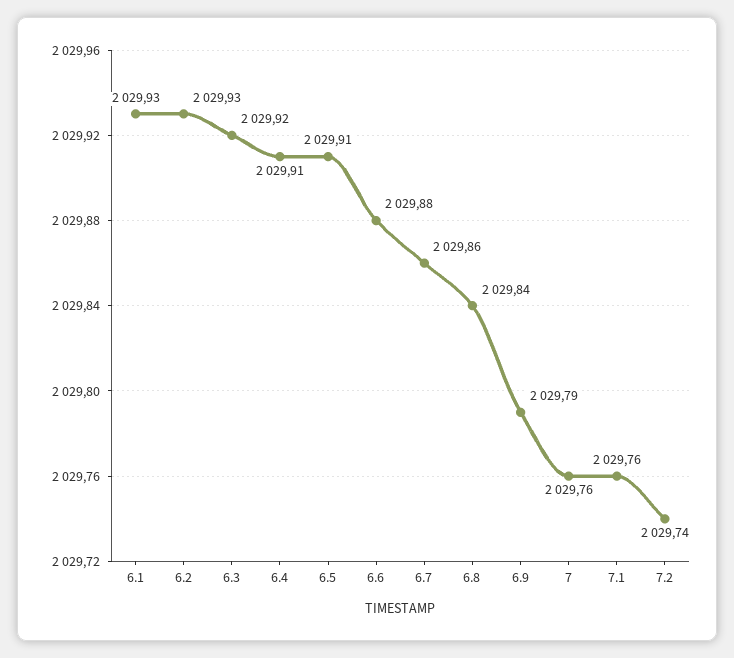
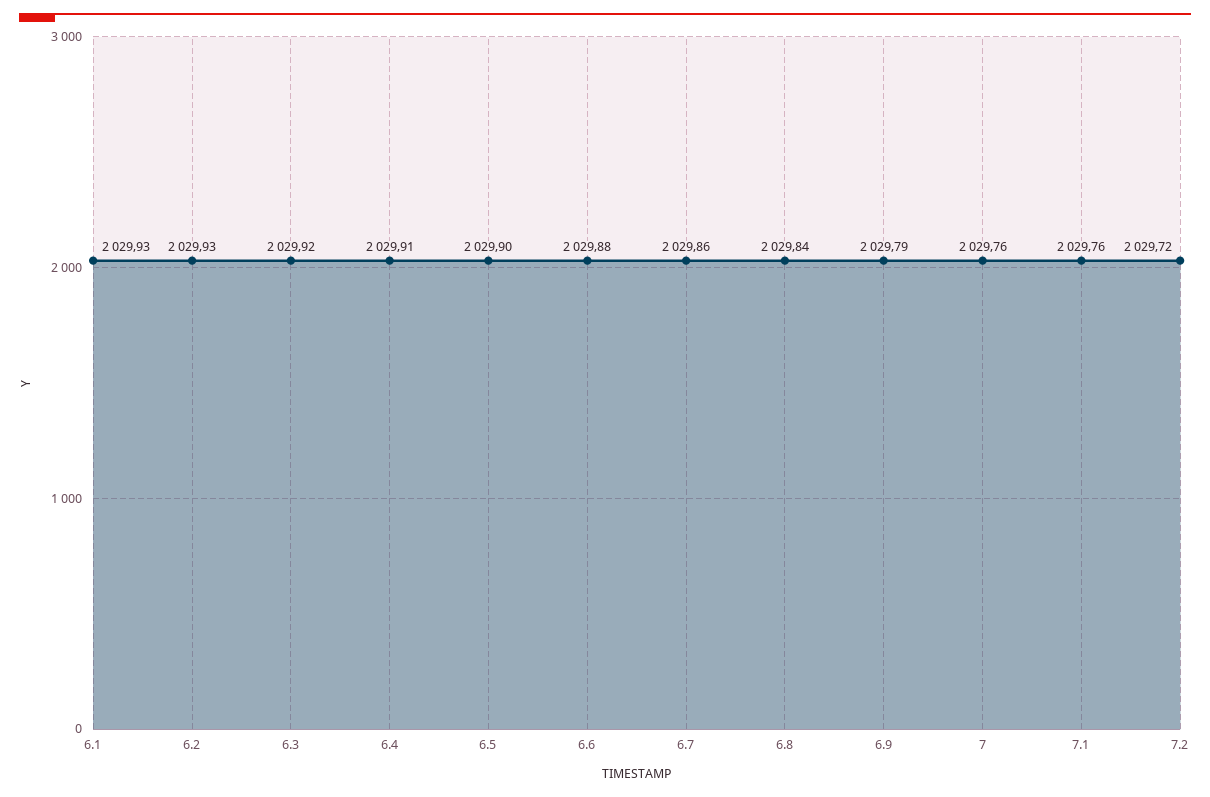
  {
    "6.1": 2029.93,
    "6.2": 2029.93,
    "6.3": 2029.92,
    "6.4": 2029.91,
-   "6.5": 2029.91,
+   "6.5": 2029.9,
    "6.6": 2029.88,
    "6.7": 2029.86,
    "6.8": 2029.84,
    "6.9": 2029.79,
    "7": 2029.76,
    "7.1": 2029.76,
-   "7.2": 2029.74
+   "7.2": 2029.72
  }

